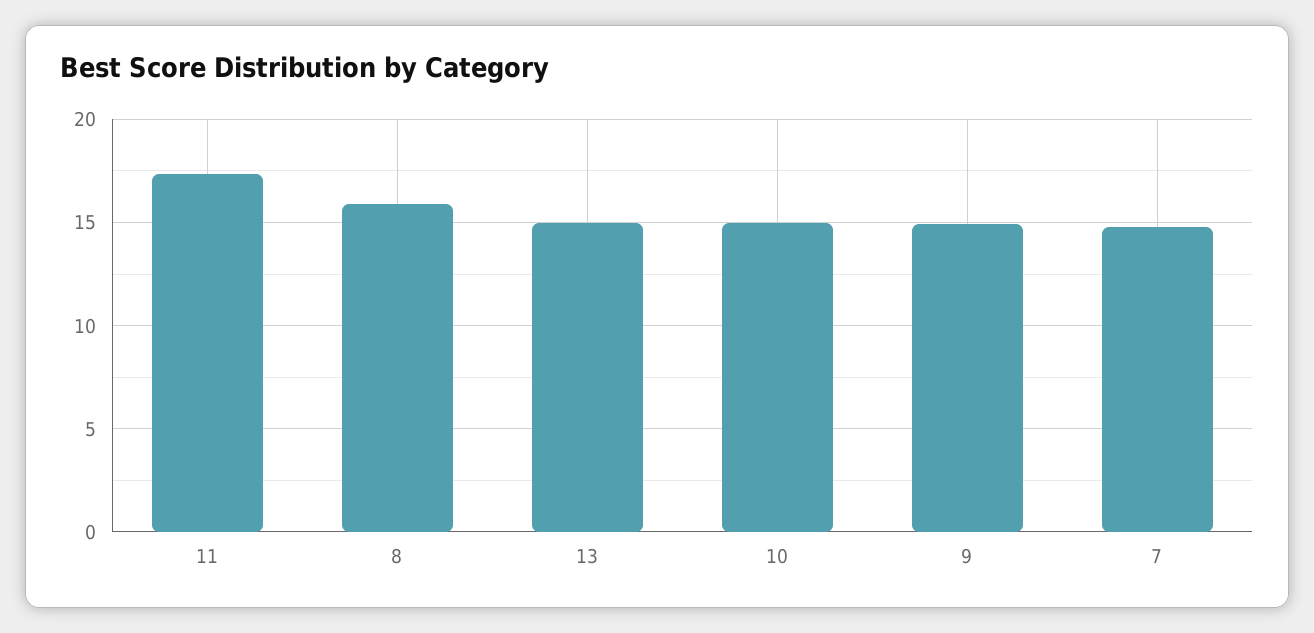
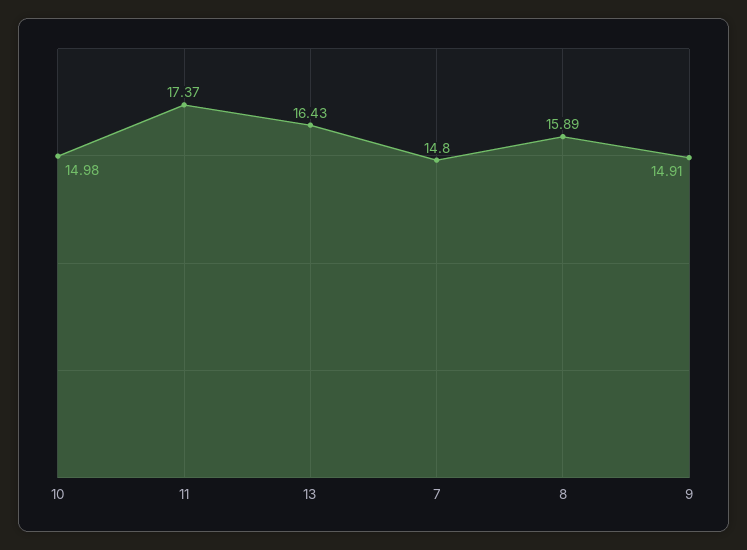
  {
    "11": 17.37,
    "8": 15.89,
-   "13": 15,
+   "13": 16.43,
    "10": 14.98,
    "9": 14.91,
    "7": 14.8
  }

